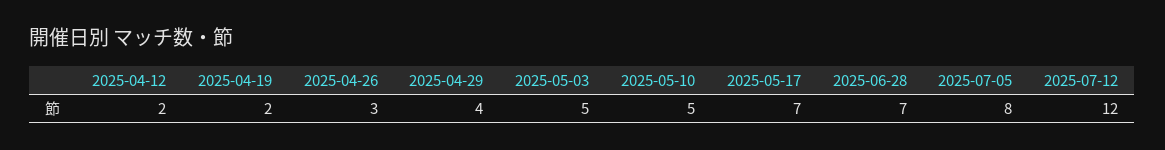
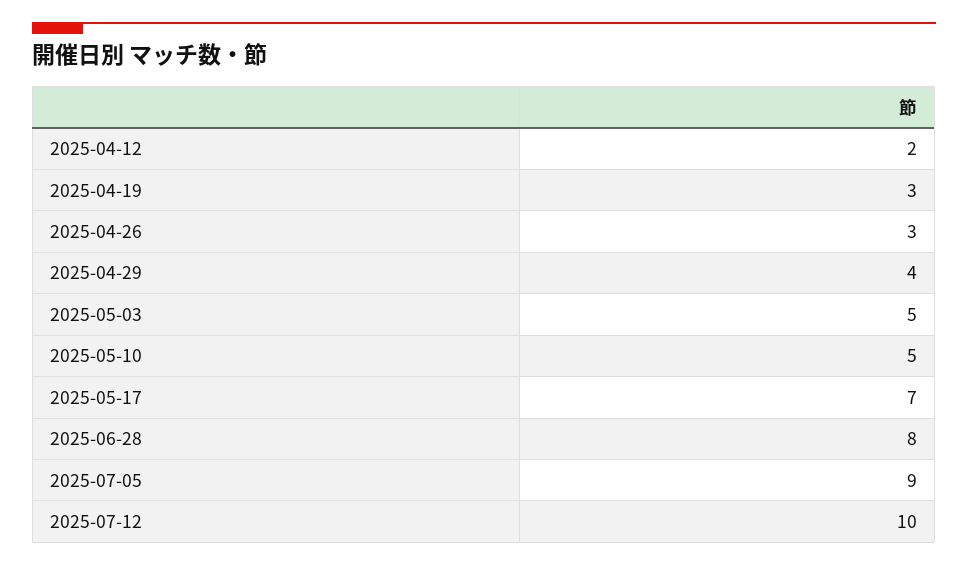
  {
    "2025-04-12": 2,
-   "2025-04-19": 2,
+   "2025-04-19": 3,
    "2025-04-26": 3,
    "2025-04-29": 4,
    "2025-05-03": 5,
    "2025-05-10": 5,
    "2025-05-17": 7,
-   "2025-06-28": 7,
+   "2025-06-28": 8,
-   "2025-07-05": 8,
+   "2025-07-05": 9,
-   "2025-07-12": 12
+   "2025-07-12": 10
  }

